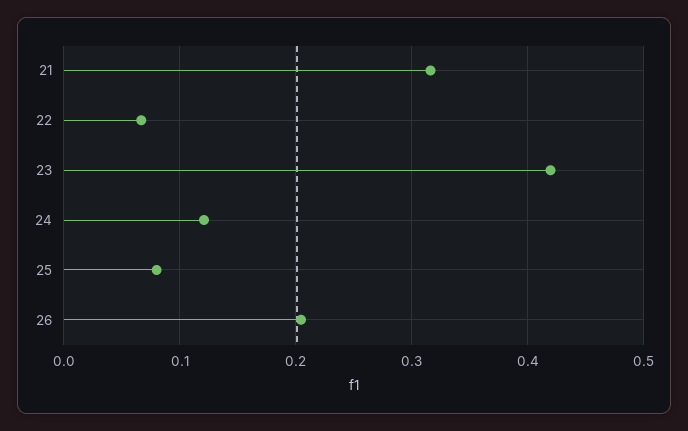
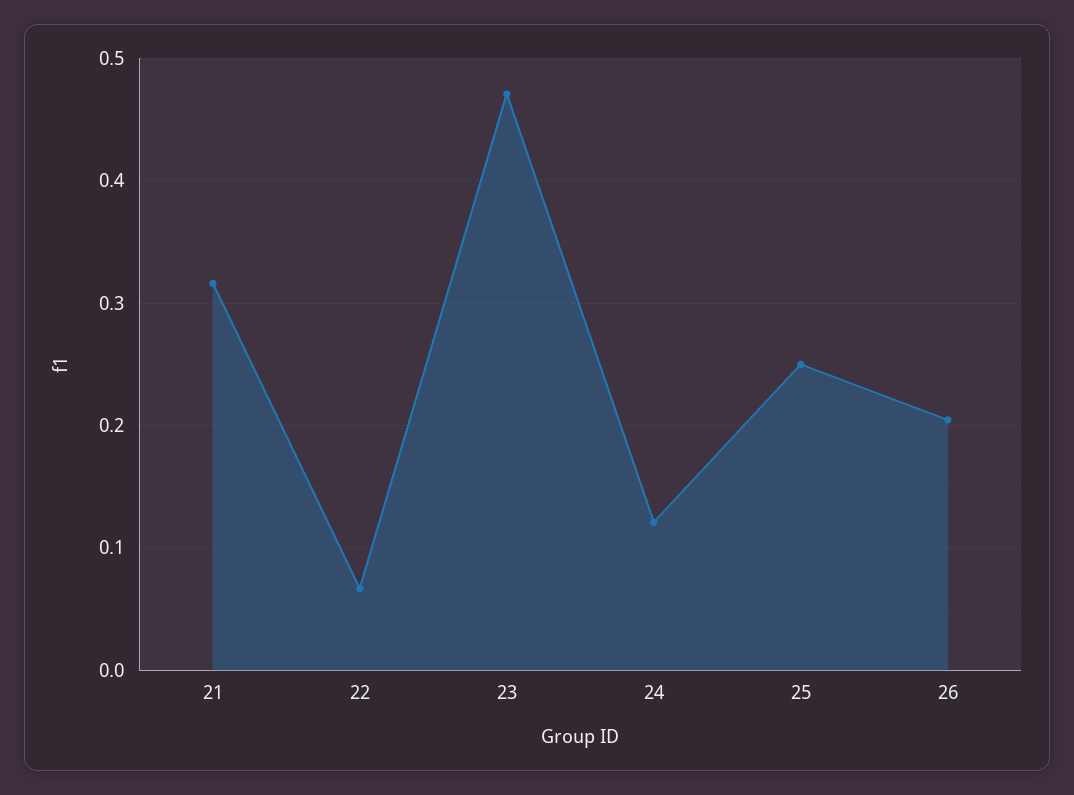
  {
    "21": 0.32,
    "22": 0.07,
-   "23": 0.42,
+   "23": 0.47,
    "24": 0.12,
-   "25": 0.08,
+   "25": 0.25,
    "26": 0.2
  }

